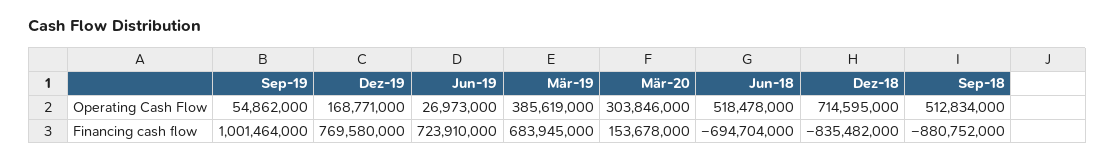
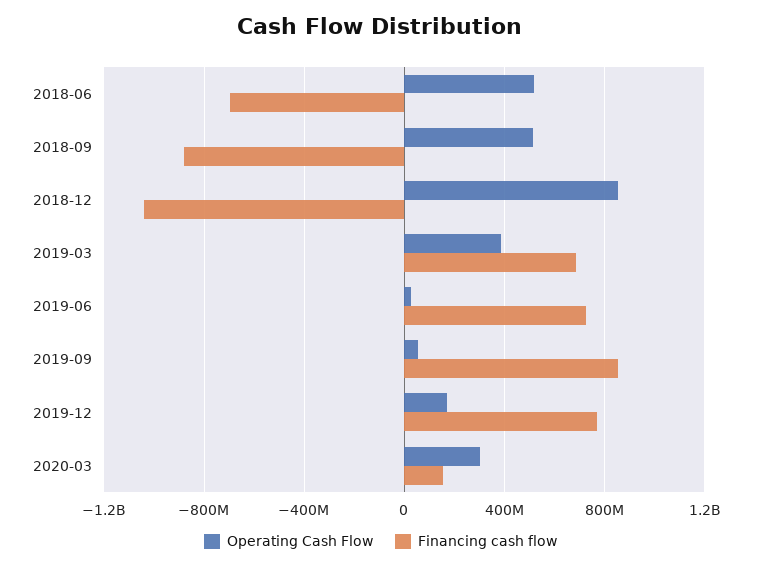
  {
    "Operating Cash Flow": {
      "Sep-19": 54862000,
      "Dez-19": 168771000,
      "Jun-19": 26973000,
      "Mär-19": 385619000,
      "Mär-20": 303846000,
      "Jun-18": 518478000,
-     "Dez-18": 714595000,
+     "Dez-18": 850000000,
      "Sep-18": 512834000
    },
    "Financing cash flow": {
-     "Sep-19": 1001464000,
+     "Sep-19": 850000000,
      "Dez-19": 769580000,
      "Jun-19": 723910000,
      "Mär-19": 683945000,
      "Mär-20": 153678000,
      "Jun-18": -694704000,
-     "Dez-18": -835482000,
+     "Dez-18": -1050000000,
      "Sep-18": -880752000
    }
  }

